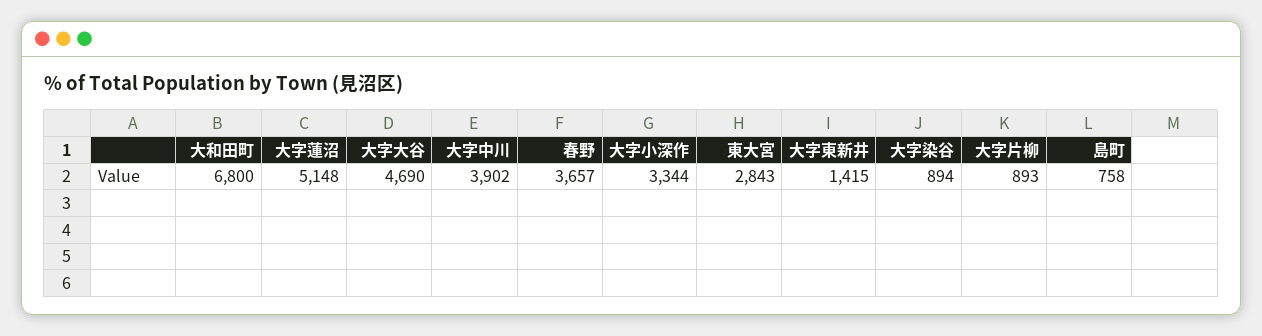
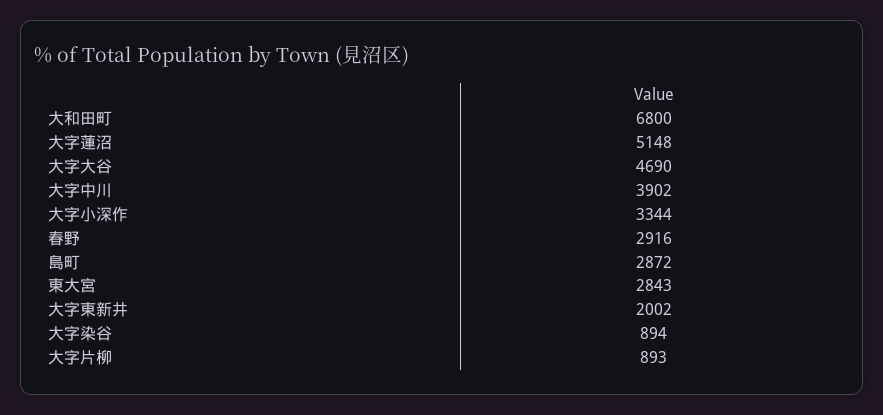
  {
    "大和田町": 6800,
    "大字蓮沼": 5148,
    "大字大谷": 4690,
    "大字中川": 3902,
-   "春野": 3657,
+   "春野": 2916,
    "大字小深作": 3344,
    "東大宮": 2843,
-   "大字東新井": 1415,
+   "大字東新井": 2002,
    "大字染谷": 894,
    "大字片柳": 893,
-   "島町": 758
+   "島町": 2872
  }

